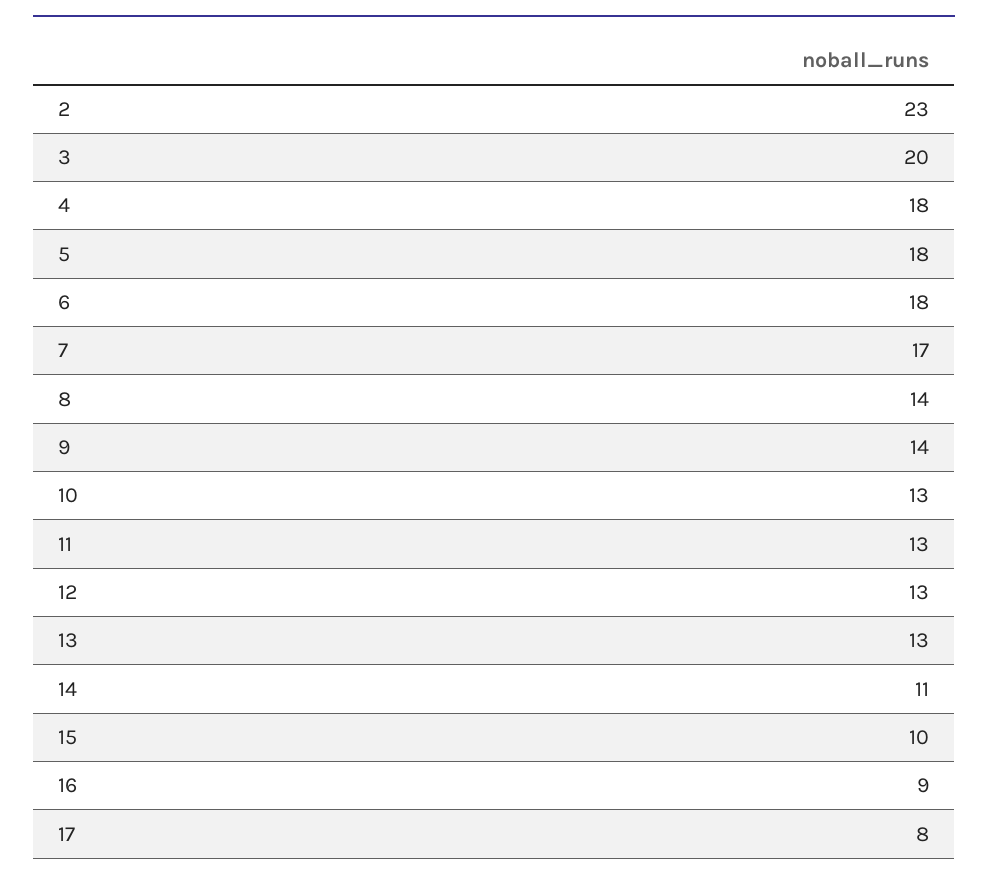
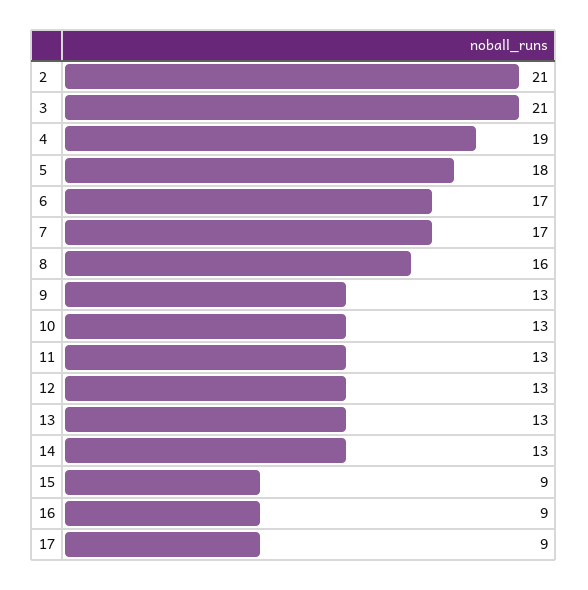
  {
-   "2": 23,
+   "2": 21,
-   "3": 20,
+   "3": 21,
-   "4": 18,
+   "4": 19,
    "5": 18,
-   "6": 18,
+   "6": 17,
    "7": 17,
-   "8": 14,
+   "8": 16,
-   "9": 14,
+   "9": 13,
    "10": 13,
    "11": 13,
    "12": 13,
    "13": 13,
-   "14": 11,
+   "14": 13,
-   "15": 10,
+   "15": 9,
    "16": 9,
-   "17": 8
+   "17": 9
  }

